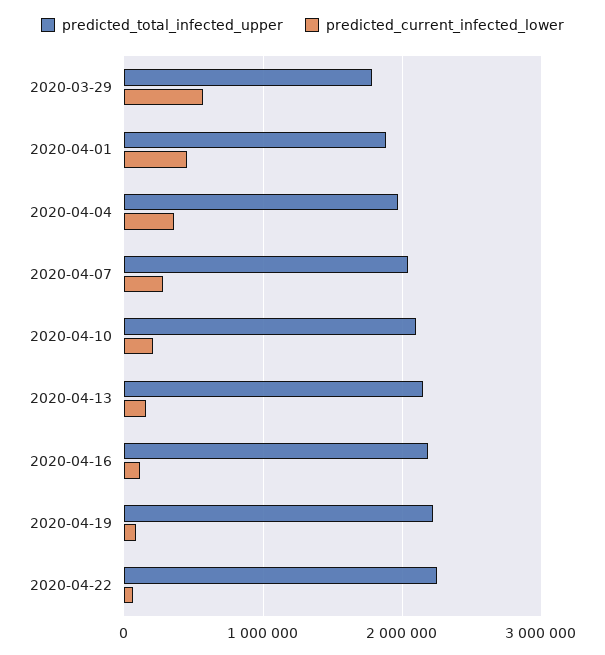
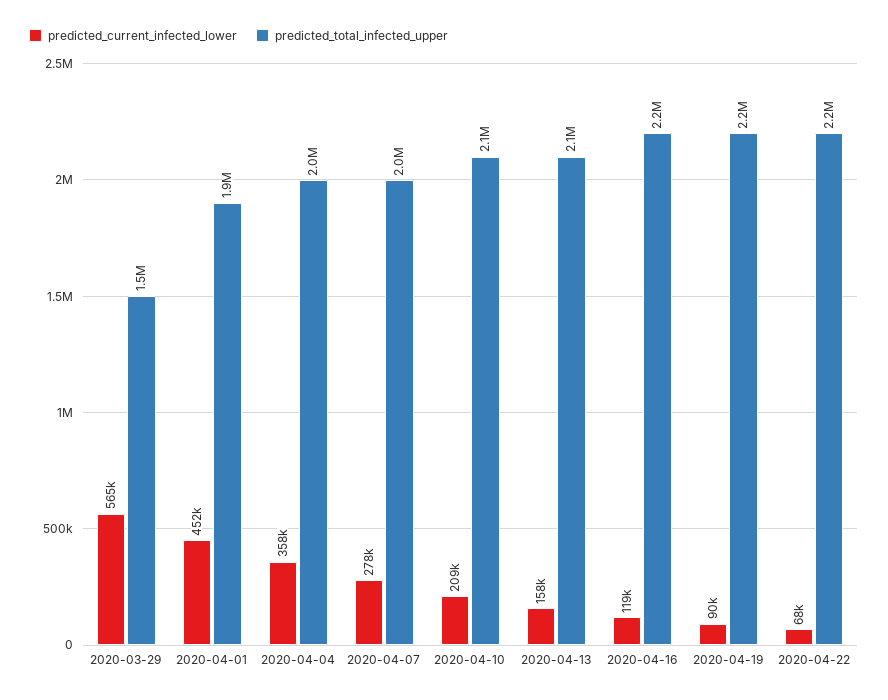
  {
    "predicted_total_infected_upper": {
-     "2020-03-29": 1800000,
+     "2020-03-29": 1500000,
      "2020-04-01": 1900000,
      "2020-04-04": 2000000,
      "2020-04-07": 2000000,
      "2020-04-10": 2100000,
      "2020-04-13": 2100000,
      "2020-04-16": 2200000,
      "2020-04-19": 2200000,
      "2020-04-22": 2200000
    },
    "predicted_current_infected_lower": {
      "2020-03-29": 565000,
      "2020-04-01": 452000,
      "2020-04-04": 358000,
      "2020-04-07": 278000,
      "2020-04-10": 209000,
      "2020-04-13": 158000,
      "2020-04-16": 119000,
      "2020-04-19": 90000,
      "2020-04-22": 68000
    }
  }

